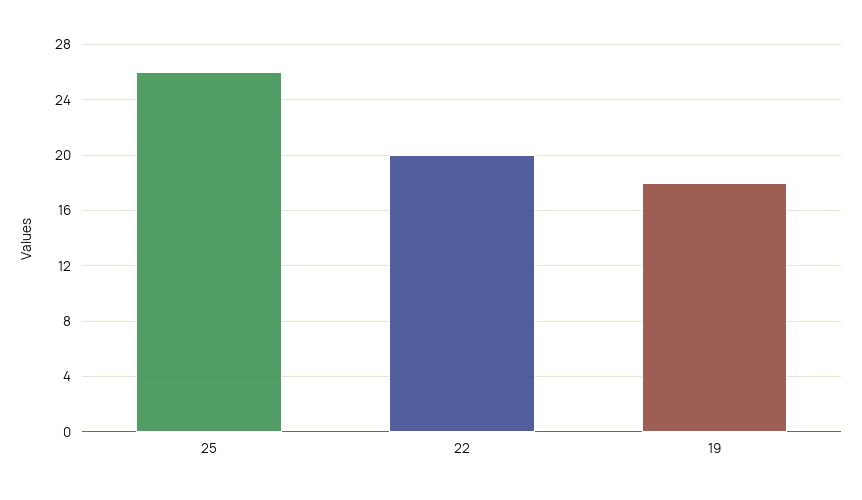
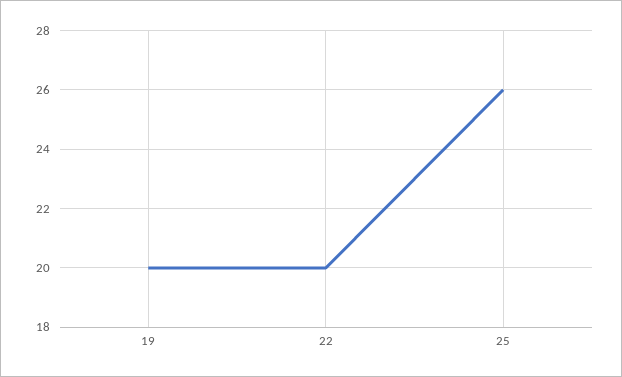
  {
    "25": 26,
    "22": 20,
-   "19": 18
+   "19": 20
  }

